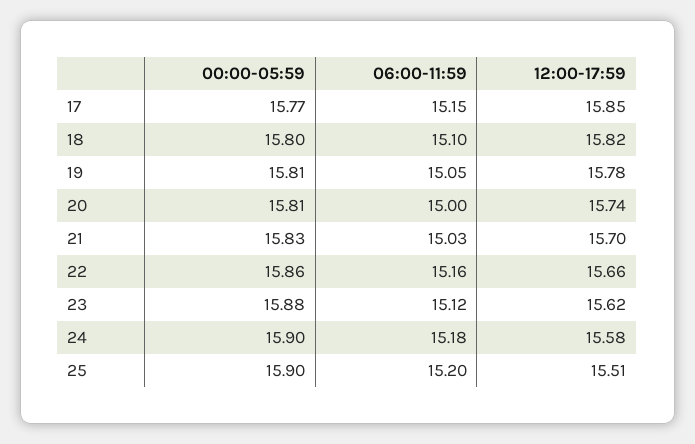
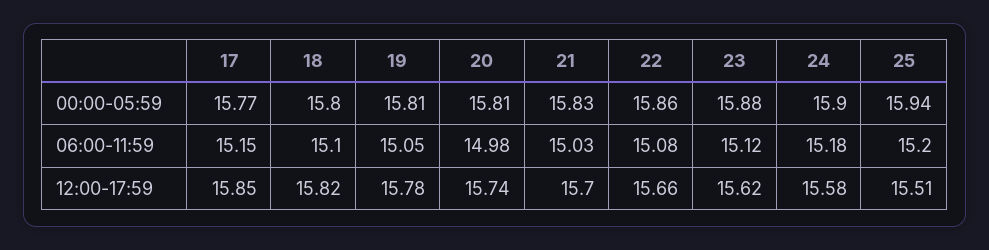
  {
    "00:00-05:59": {
      "17": 15.77,
      "18": 15.8,
      "19": 15.81,
      "20": 15.81,
      "21": 15.83,
      "22": 15.86,
      "23": 15.88,
      "24": 15.9,
-     "25": 15.9
+     "25": 15.94
    },
    "06:00-11:59": {
      "17": 15.15,
      "18": 15.1,
      "19": 15.05,
-     "20": 15,
+     "20": 14.98,
      "21": 15.03,
-     "22": 15.16,
+     "22": 15.08,
      "23": 15.12,
      "24": 15.18,
      "25": 15.2
    },
    "12:00-17:59": {
      "17": 15.85,
      "18": 15.82,
      "19": 15.78,
      "20": 15.74,
      "21": 15.7,
      "22": 15.66,
      "23": 15.62,
      "24": 15.58,
      "25": 15.51
    }
  }

